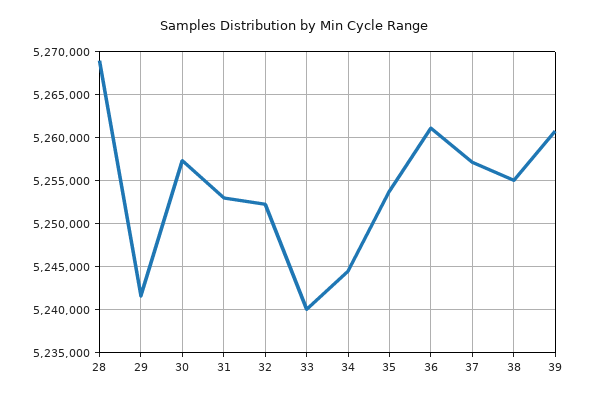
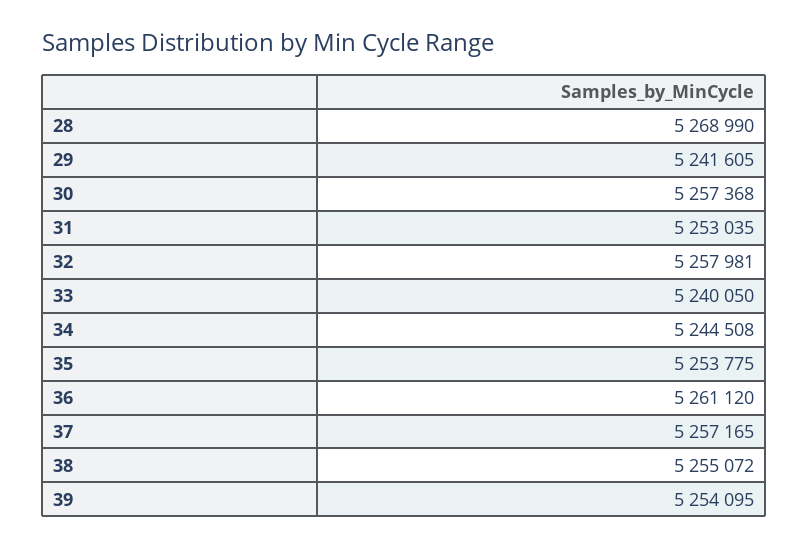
  {
    "28": 5268990,
    "29": 5241605,
    "30": 5257368,
    "31": 5253035,
-   "32": 5252000,
+   "32": 5257981,
    "33": 5240050,
    "34": 5244508,
    "35": 5253775,
    "36": 5261120,
    "37": 5257165,
    "38": 5255072,
-   "39": 5261000
+   "39": 5254095
  }

